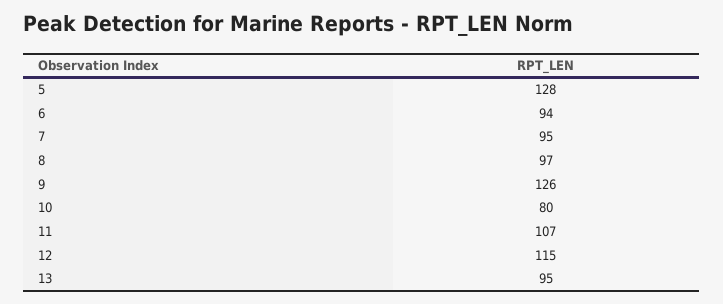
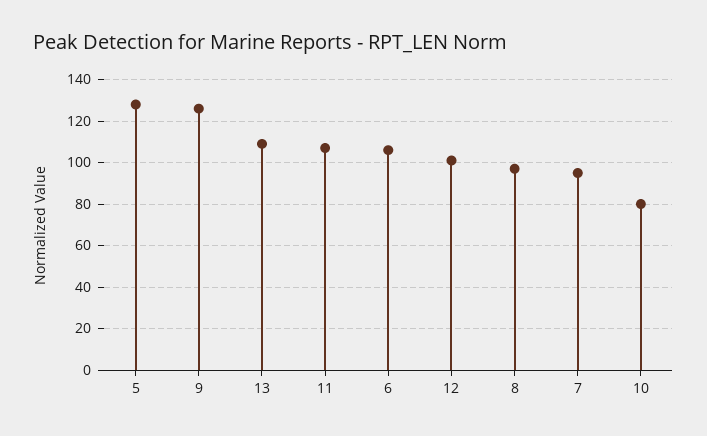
  {
    "5": 128,
-   "6": 94,
+   "6": 105,
    "7": 95,
    "8": 97,
    "9": 126,
    "10": 80,
    "11": 107,
-   "12": 115,
+   "12": 100,
-   "13": 95
+   "13": 110
  }

